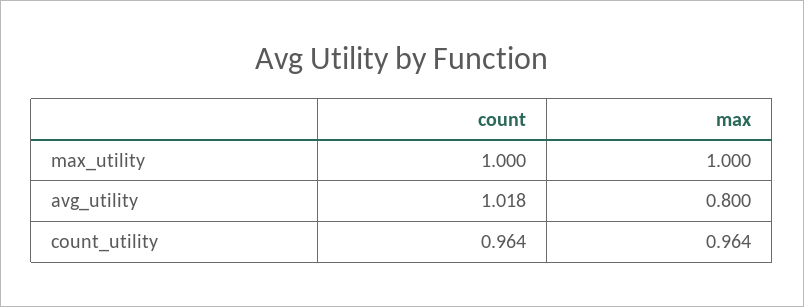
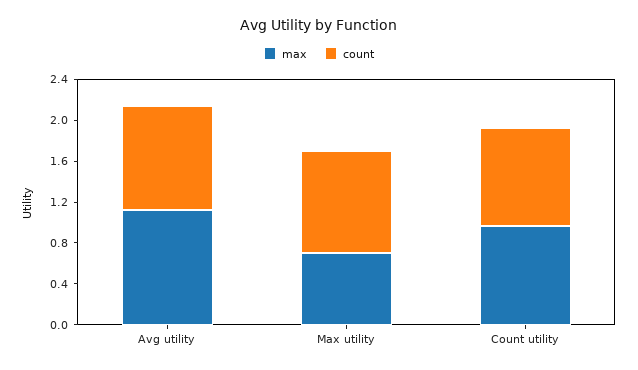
  {
    "count": {
      "max_utility": 1,
      "avg_utility": 1.018,
      "count_utility": 0.964
    },
    "max": {
-     "max_utility": 1,
+     "max_utility": 0.7,
-     "avg_utility": 0.8,
+     "avg_utility": 1.1,
      "count_utility": 0.964
    }
  }

